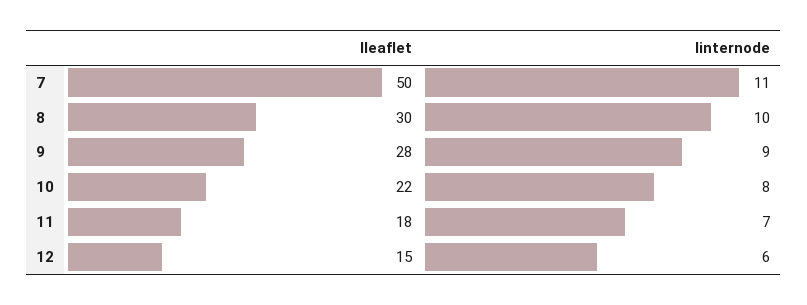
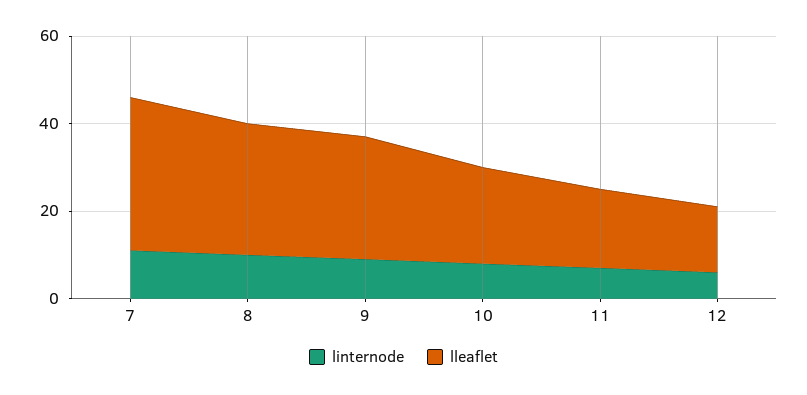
  {
    "lleaflet": {
-     "7": 50,
+     "7": 35,
      "8": 30,
      "9": 28,
      "10": 22,
      "11": 18,
      "12": 15
    },
    "linternode": {
      "7": 11,
      "8": 10,
      "9": 9,
      "10": 8,
      "11": 7,
      "12": 6
    }
  }

